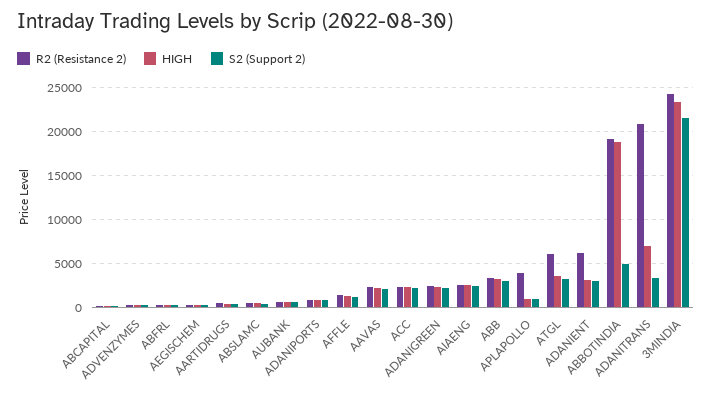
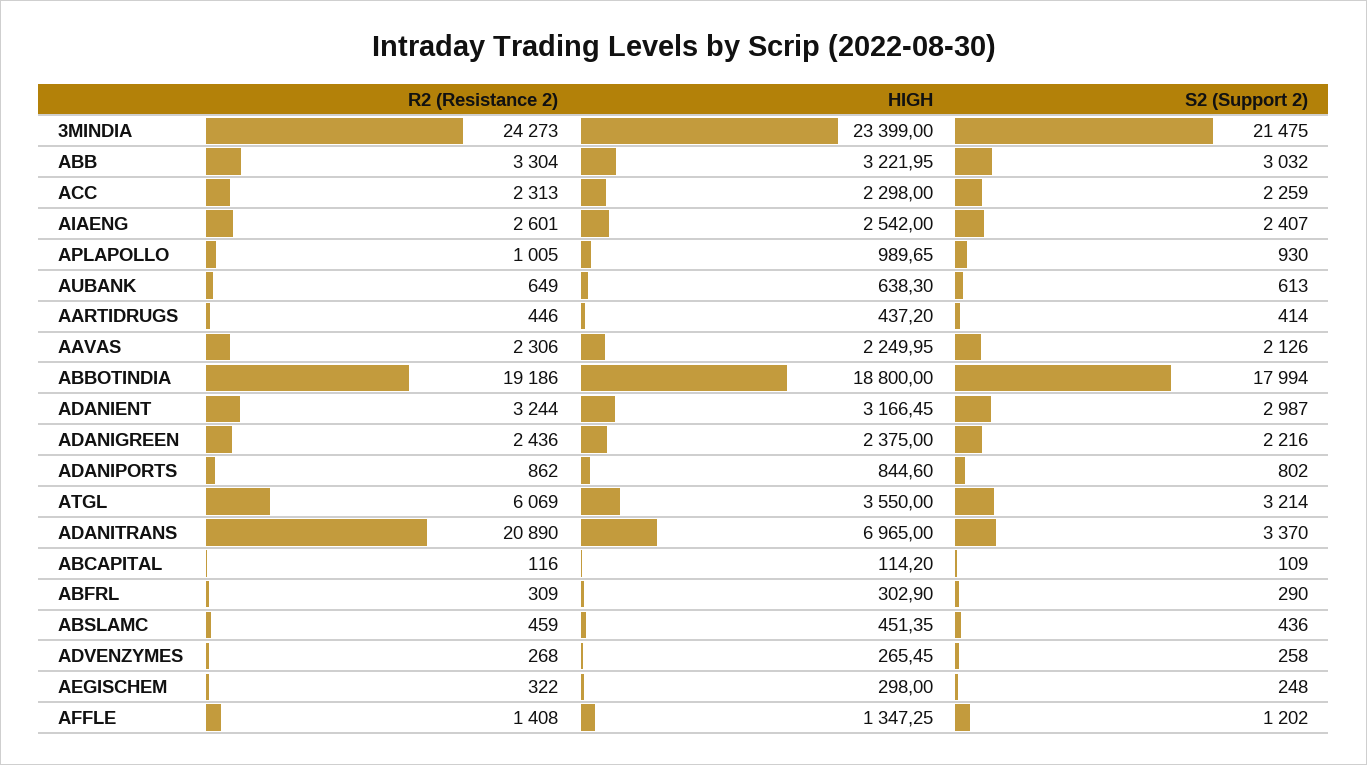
  {
    "R2 (Resistance 2)": {
      "ABCAPITAL": 116,
      "ADVENZYMES": 268,
      "ABFRL": 309,
      "AEGISCHEM": 322,
      "AARTIDRUGS": 446,
      "ABSLAMC": 459,
      "AUBANK": 649,
      "ADANIPORTS": 862,
      "AFFLE": 1408,
      "AAVAS": 2306,
      "ACC": 2313,
      "ADANIGREEN": 2436,
      "AIAENG": 2601,
      "ABB": 3304,
-     "APLAPOLLO": 4000,
+     "APLAPOLLO": 1005,
      "ATGL": 6069,
-     "ADANIENT": 6000,
+     "ADANIENT": 3244,
      "ABBOTINDIA": 19186,
      "ADANITRANS": 20890,
      "3MINDIA": 24273
    },
    "HIGH": {
      "ABCAPITAL": 114.2,
      "ADVENZYMES": 265.45,
      "ABFRL": 302.9,
      "AEGISCHEM": 298,
      "AARTIDRUGS": 437.2,
      "ABSLAMC": 451.35,
      "AUBANK": 638.3,
      "ADANIPORTS": 844.6,
      "AFFLE": 1347.25,
      "AAVAS": 2249.95,
      "ACC": 2298,
      "ADANIGREEN": 2375,
      "AIAENG": 2542,
      "ABB": 3221.95,
      "APLAPOLLO": 989.65,
      "ATGL": 3550,
      "ADANIENT": 3166.45,
      "ABBOTINDIA": 18800,
      "ADANITRANS": 6965,
      "3MINDIA": 23399
    },
    "S2 (Support 2)": {
      "ABCAPITAL": 109,
      "ADVENZYMES": 258,
      "ABFRL": 290,
      "AEGISCHEM": 248,
      "AARTIDRUGS": 414,
      "ABSLAMC": 436,
      "AUBANK": 613,
      "ADANIPORTS": 802,
      "AFFLE": 1202,
      "AAVAS": 2126,
      "ACC": 2259,
      "ADANIGREEN": 2216,
      "AIAENG": 2407,
      "ABB": 3032,
      "APLAPOLLO": 930,
      "ATGL": 3214,
      "ADANIENT": 2987,
-     "ABBOTINDIA": 5000,
+     "ABBOTINDIA": 17994,
      "ADANITRANS": 3370,
      "3MINDIA": 21475
    }
  }

